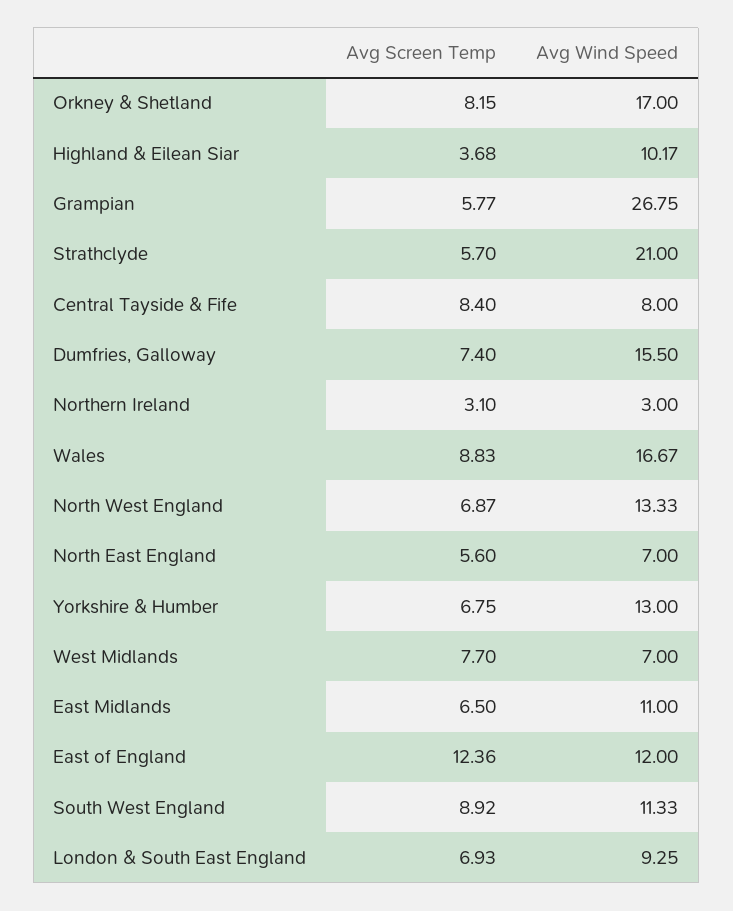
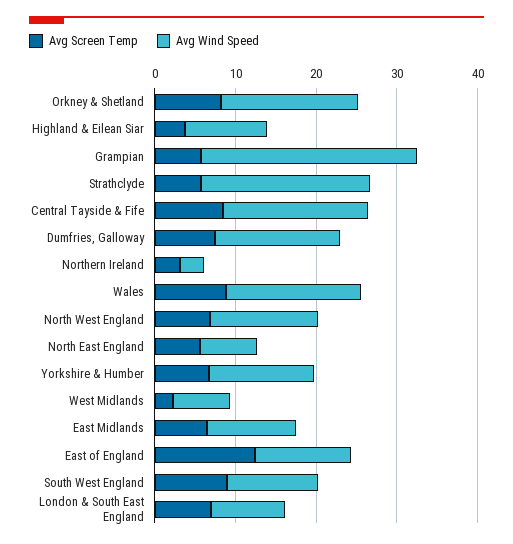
  {
    "Avg Screen Temp": {
      "Orkney & Shetland": 8.15,
      "Highland & Eilean Siar": 3.68,
      "Grampian": 5.77,
      "Strathclyde": 5.7,
      "Central Tayside & Fife": 8.4,
      "Dumfries, Galloway": 7.4,
      "Northern Ireland": 3.1,
      "Wales": 8.83,
      "North West England": 6.87,
      "North East England": 5.6,
      "Yorkshire & Humber": 6.75,
-     "West Midlands": 7.7,
+     "West Midlands": 2,
      "East Midlands": 6.5,
      "East of England": 12.36,
      "South West England": 8.92,
      "London & South East England": 6.93
    },
    "Avg Wind Speed": {
      "Orkney & Shetland": 17,
      "Highland & Eilean Siar": 10.17,
      "Grampian": 26.75,
      "Strathclyde": 21,
-     "Central Tayside & Fife": 8,
+     "Central Tayside & Fife": 18,
      "Dumfries, Galloway": 15.5,
      "Northern Ireland": 3,
      "Wales": 16.67,
      "North West England": 13.33,
      "North East England": 7,
      "Yorkshire & Humber": 13,
      "West Midlands": 7,
      "East Midlands": 11,
      "East of England": 12,
      "South West England": 11.33,
      "London & South East England": 9.25
    }
  }

